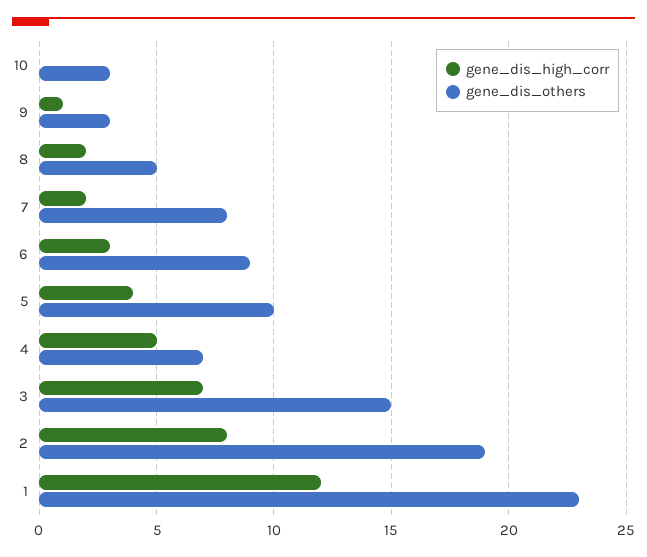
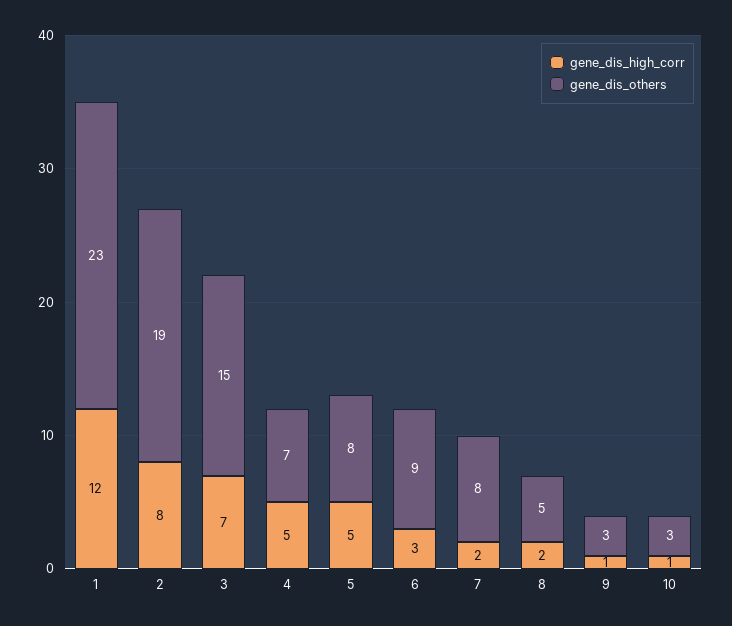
  {
    "gene_dis_high_corr": {
-     "10": 0,
+     "10": 1,
      "9": 1,
      "8": 2,
      "7": 2,
      "6": 3,
-     "5": 4,
+     "5": 5,
      "4": 5,
      "3": 7,
      "2": 8,
      "1": 12
    },
    "gene_dis_others": {
      "10": 3,
      "9": 3,
      "8": 5,
      "7": 8,
      "6": 9,
-     "5": 10,
+     "5": 8,
      "4": 7,
      "3": 15,
      "2": 19,
      "1": 23
    }
  }

